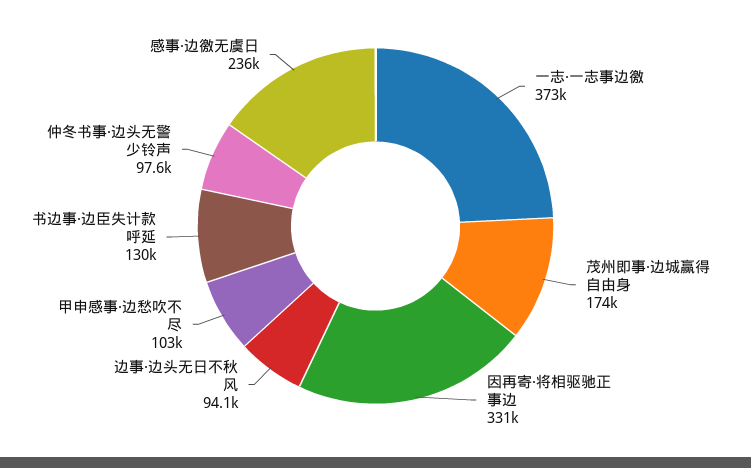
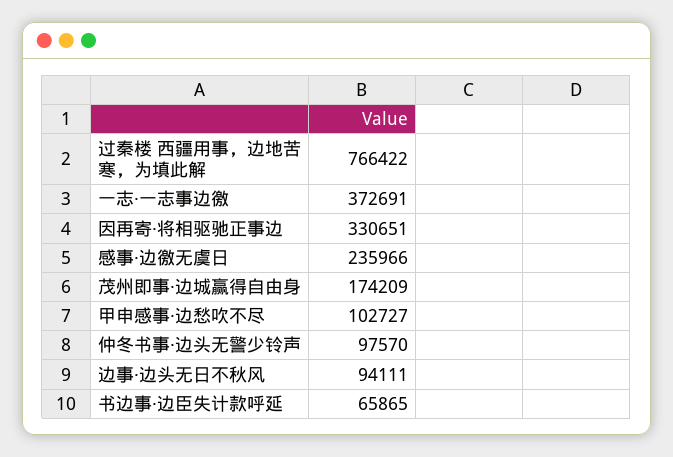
  {
    "一志·一志事边徼": 372691,
    "茂州即事·边城赢得自由身": 174209,
    "因再寄·将相驱驰正事边": 330651,
    "边事·边头无日不秋风": 94111,
    "甲申感事·边愁吹不尽": 102727,
-   "书边事·边臣失计款呼延": 130000,
+   "书边事·边臣失计款呼延": 65865,
    "仲冬书事·边头无警少铃声": 97570,
-   "感事·边徼无虞日": 235966
+   "感事·边徼无虞日": 235966,
+   "过秦楼 西疆用事，边地苦寒，为填此解": 766422
  }

